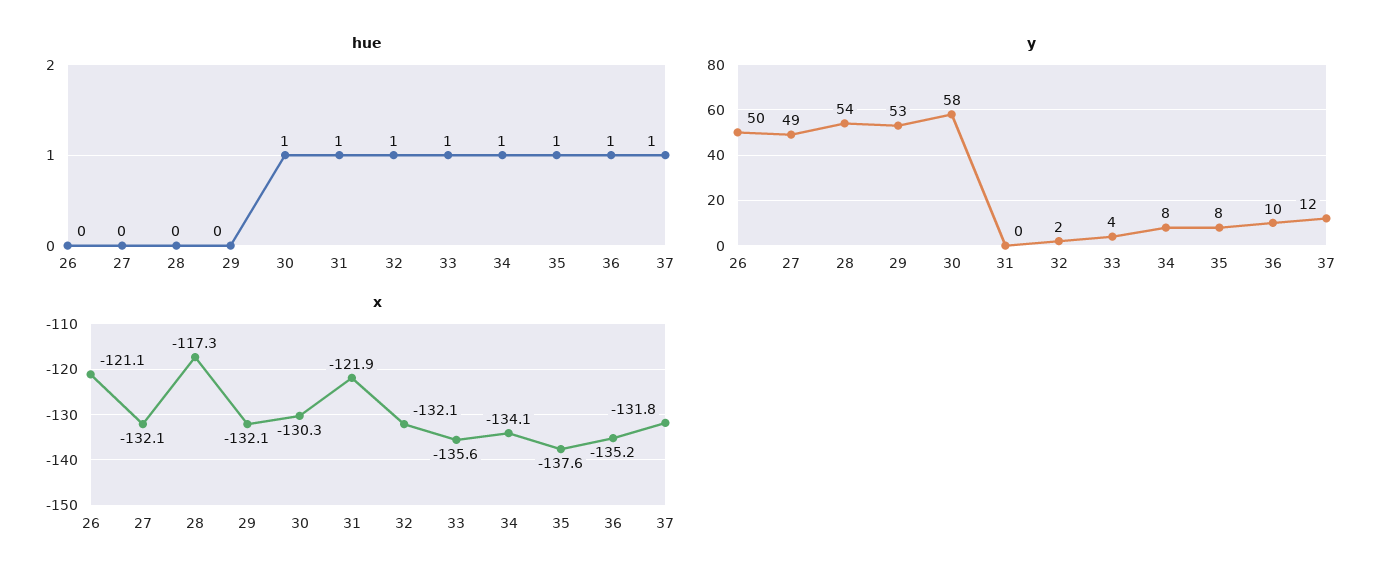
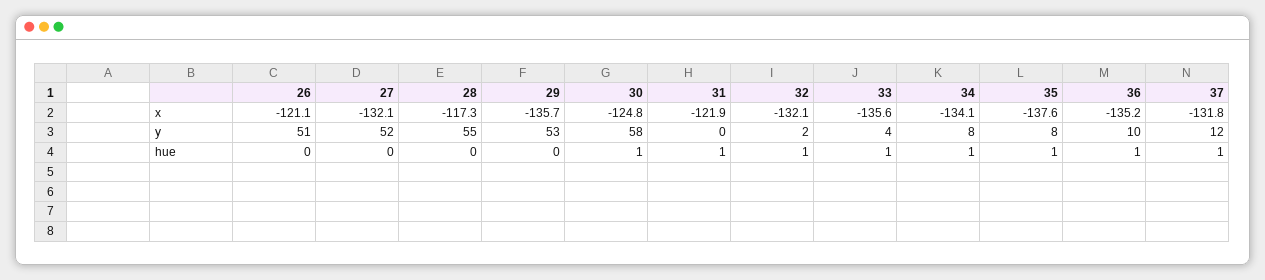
  {
    "hue": {
      "26": 0,
      "27": 0,
      "28": 0,
      "29": 0,
      "30": 1,
      "31": 1,
      "32": 1,
      "33": 1,
      "34": 1,
      "35": 1,
      "36": 1,
      "37": 1
    },
    "y": {
-     "26": 50,
+     "26": 51,
-     "27": 49,
+     "27": 52,
-     "28": 54,
+     "28": 55,
      "29": 53,
      "30": 58,
      "31": 0,
      "32": 2,
      "33": 4,
      "34": 8,
      "35": 8,
      "36": 10,
      "37": 12
    },
    "x": {
      "26": -121.1,
      "27": -132.1,
      "28": -117.3,
-     "29": -132.1,
+     "29": -135.7,
-     "30": -130.3,
+     "30": -124.8,
      "31": -121.9,
      "32": -132.1,
      "33": -135.6,
      "34": -134.1,
      "35": -137.6,
      "36": -135.2,
      "37": -131.8
    }
  }

